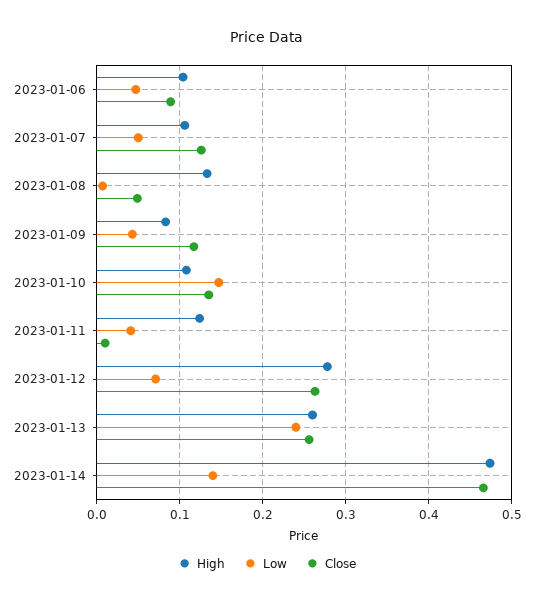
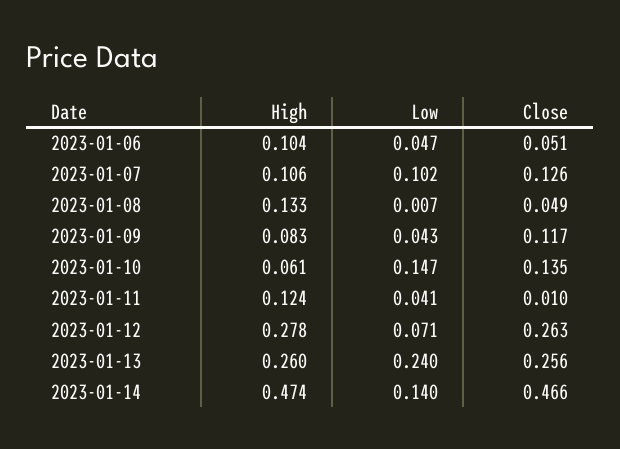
  {
    "High": {
      "2023-01-06": 0.104,
      "2023-01-07": 0.106,
      "2023-01-08": 0.133,
      "2023-01-09": 0.083,
-     "2023-01-10": 0.11,
+     "2023-01-10": 0.061,
      "2023-01-11": 0.124,
      "2023-01-12": 0.278,
      "2023-01-13": 0.26,
      "2023-01-14": 0.474
    },
    "Low": {
      "2023-01-06": 0.047,
-     "2023-01-07": 0.05,
+     "2023-01-07": 0.102,
      "2023-01-08": 0.007,
      "2023-01-09": 0.043,
      "2023-01-10": 0.147,
      "2023-01-11": 0.041,
      "2023-01-12": 0.071,
      "2023-01-13": 0.24,
      "2023-01-14": 0.14
    },
    "Close": {
-     "2023-01-06": 0.09,
+     "2023-01-06": 0.051,
      "2023-01-07": 0.126,
      "2023-01-08": 0.049,
      "2023-01-09": 0.117,
      "2023-01-10": 0.135,
      "2023-01-11": 0.01,
      "2023-01-12": 0.263,
      "2023-01-13": 0.256,
      "2023-01-14": 0.466
    }
  }

